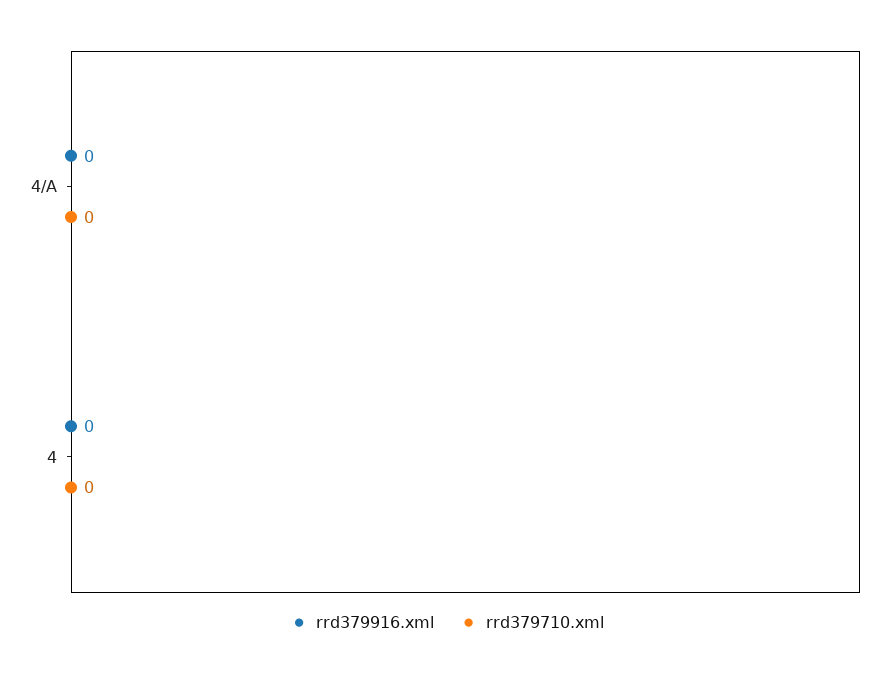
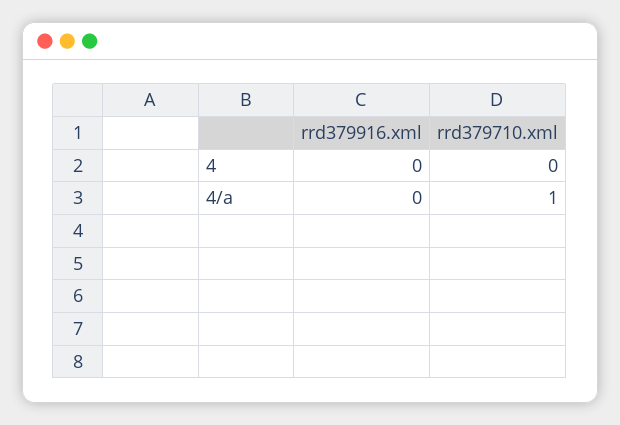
  {
    "rrd379916.xml": {
      "4/A": 0,
      "4": 0
    },
    "rrd379710.xml": {
-     "4/A": 0,
+     "4/A": 1,
      "4": 0
    }
  }

